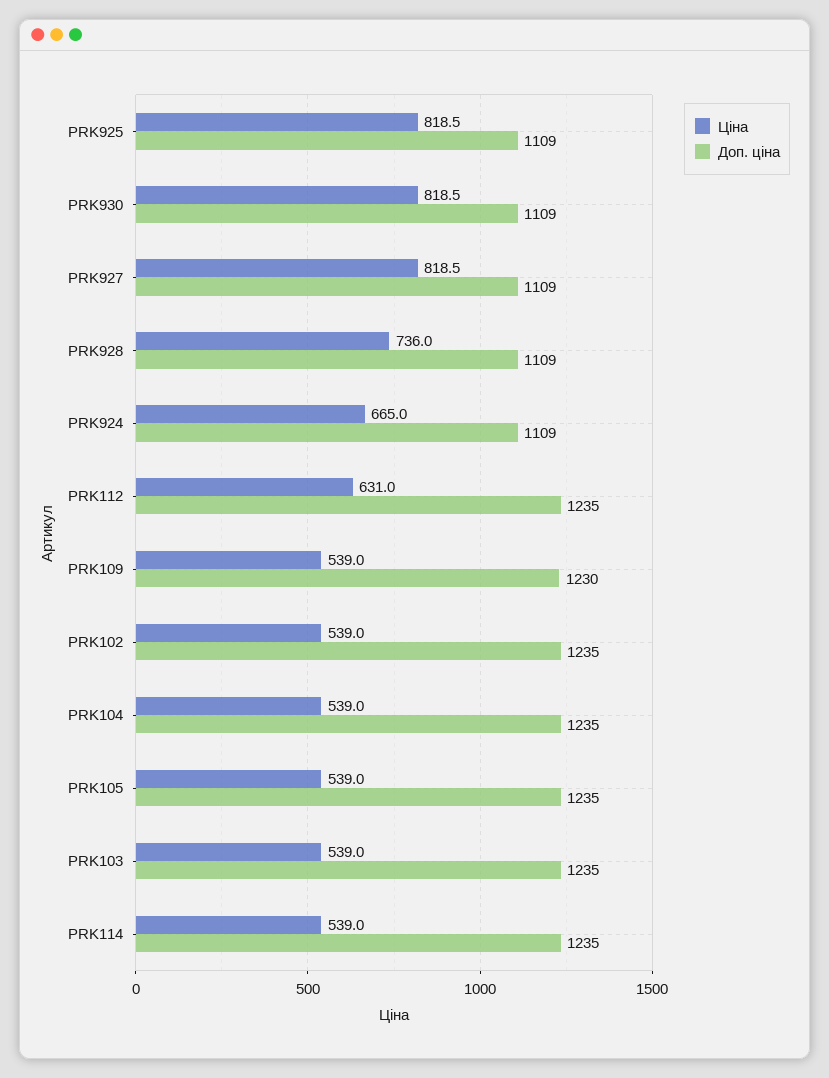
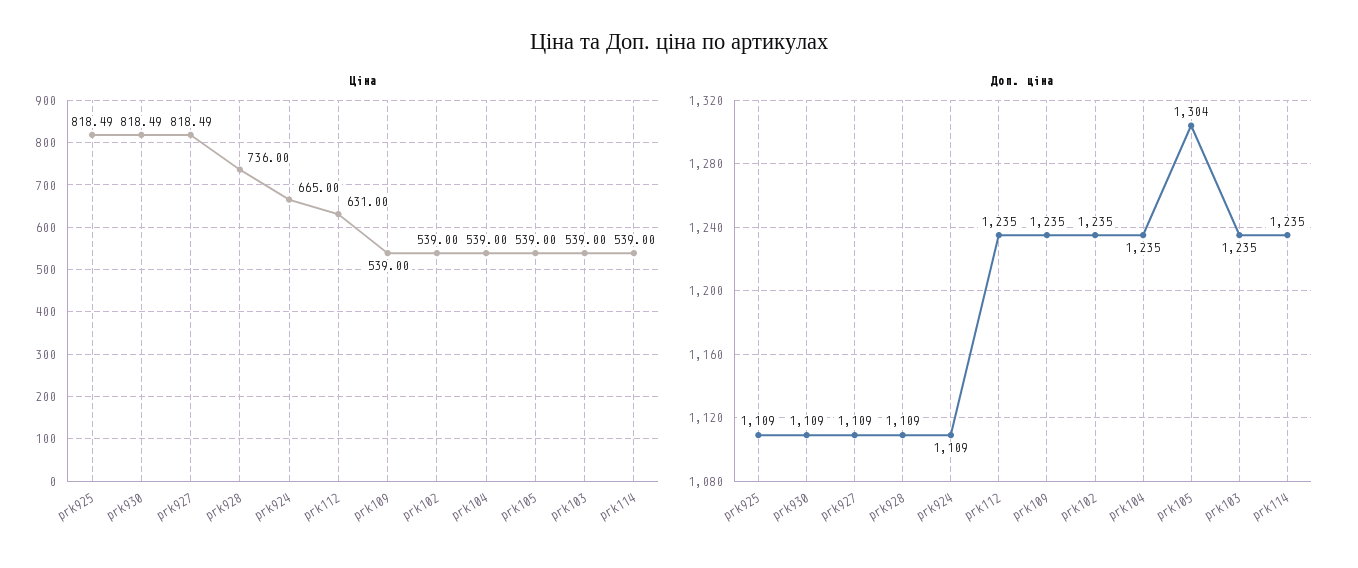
  {
    "Ціна": {
      "PRK925": 818.49,
      "PRK930": 818.49,
      "PRK927": 818.49,
      "PRK928": 736,
      "PRK924": 665,
      "PRK112": 631,
      "PRK109": 539,
      "PRK102": 539,
      "PRK104": 539,
      "PRK105": 539,
      "PRK103": 539,
      "PRK114": 539
    },
    "Доп. ціна": {
      "PRK925": 1109,
      "PRK930": 1109,
      "PRK927": 1109,
      "PRK928": 1109,
      "PRK924": 1109,
      "PRK112": 1235,
-     "PRK109": 1230,
+     "PRK109": 1235,
      "PRK102": 1235,
      "PRK104": 1235,
-     "PRK105": 1235,
+     "PRK105": 1304,
      "PRK103": 1235,
      "PRK114": 1235
    }
  }

